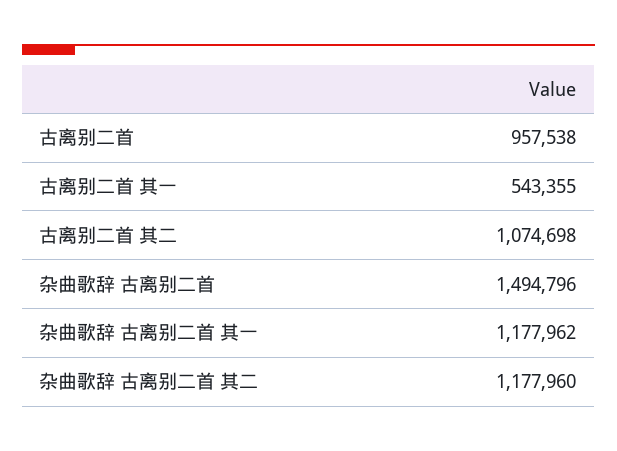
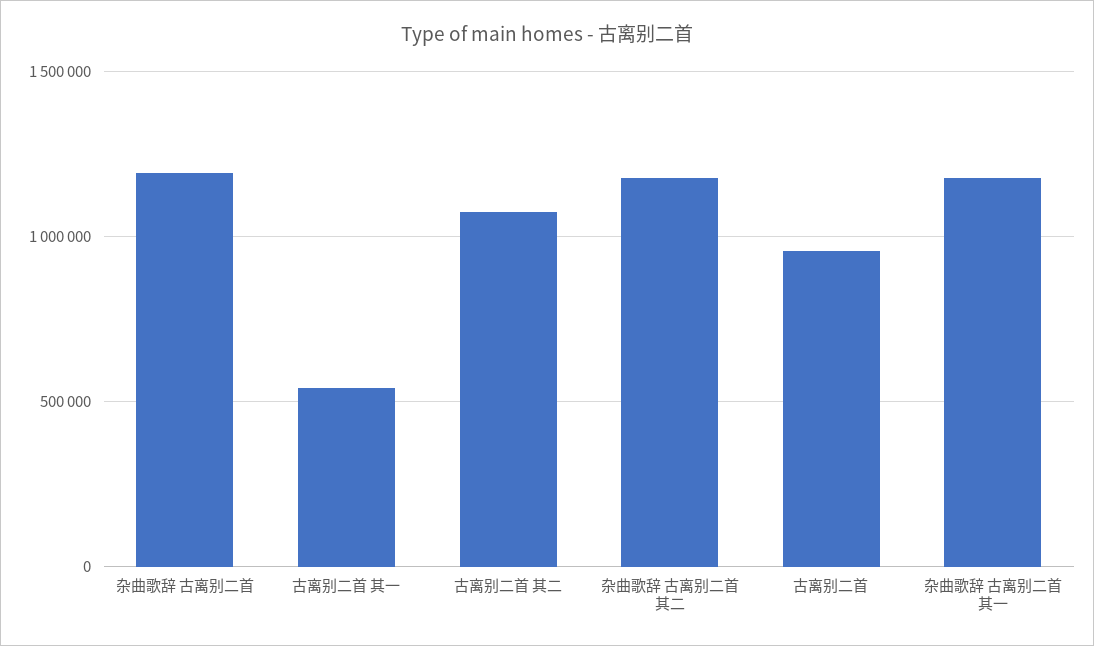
  {
    "古离别二首": 957538,
    "古离别二首 其一": 543355,
    "古离别二首 其二": 1074698,
-   "杂曲歌辞 古离别二首": 1494796,
+   "杂曲歌辞 古离别二首": 1200000,
    "杂曲歌辞 古离别二首 其一": 1177962,
    "杂曲歌辞 古离别二首 其二": 1177960
  }

